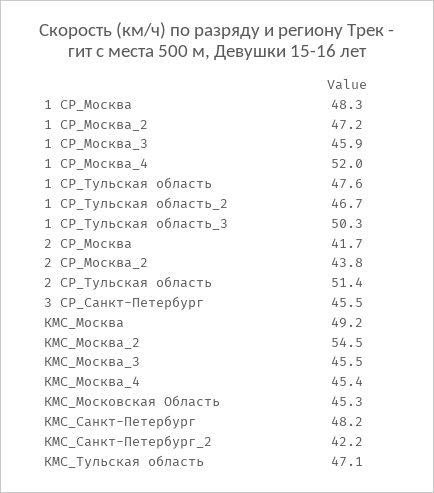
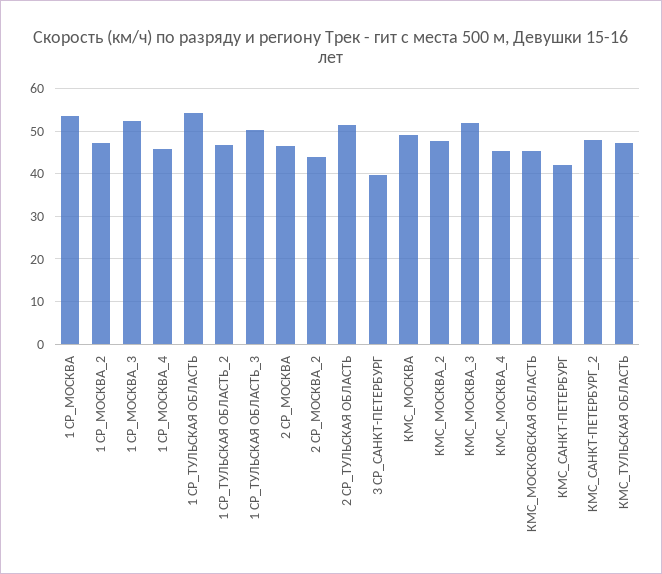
  {
-   "1 СР_Москва": 48.3,
+   "1 СР_Москва": 54,
    "1 СР_Москва_2": 47.2,
-   "1 СР_Москва_3": 45.9,
+   "1 СР_Москва_3": 52,
-   "1 СР_Москва_4": 52,
+   "1 СР_Москва_4": 46,
-   "1 СР_Тульская область": 47.6,
+   "1 СР_Тульская область": 54,
    "1 СР_Тульская область_2": 46.7,
    "1 СР_Тульская область_3": 50.3,
-   "2 СР_Москва": 41.7,
+   "2 СР_Москва": 46,
    "2 СР_Москва_2": 43.8,
    "2 СР_Тульская область": 51.4,
-   "3 СР_Санкт-Петербург": 45.5,
+   "3 СР_Санкт-Петербург": 40,
    "КМС_Москва": 49.2,
-   "КМС_Москва_2": 54.5,
+   "КМС_Москва_2": 48,
-   "КМС_Москва_3": 45.5,
+   "КМС_Москва_3": 52,
    "КМС_Москва_4": 45.4,
    "КМС_Московская Область": 45.3,
-   "КМС_Санкт-Петербург": 48.2,
+   "КМС_Санкт-Петербург": 42,
-   "КМС_Санкт-Петербург_2": 42.2,
+   "КМС_Санкт-Петербург_2": 48,
    "КМС_Тульская область": 47.1
  }

